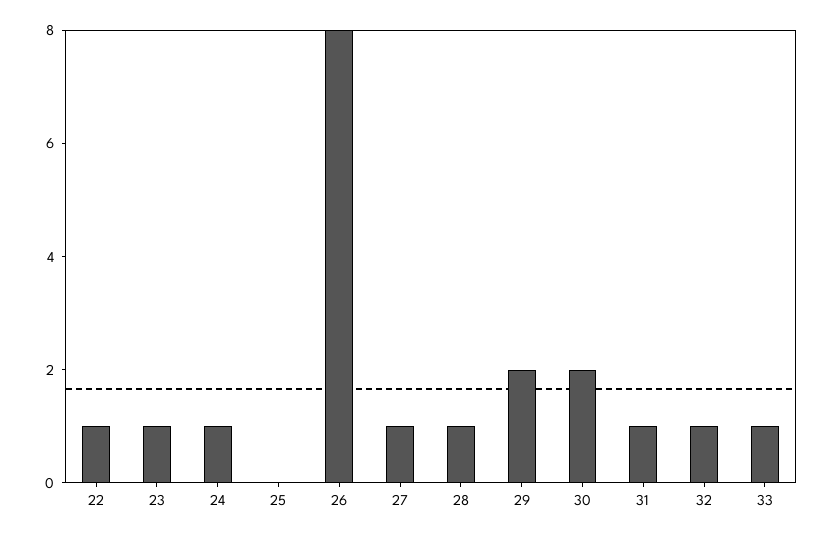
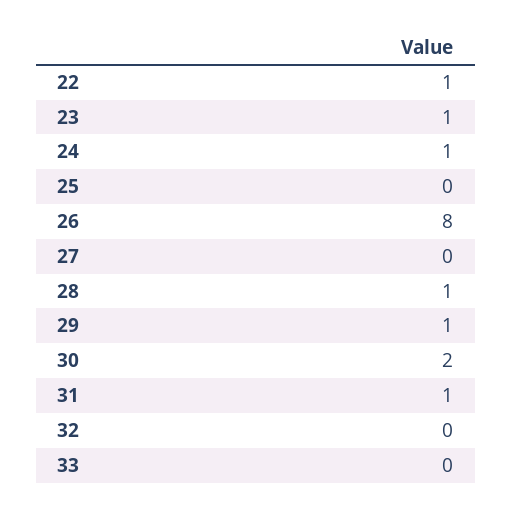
  {
    "22": 1,
    "23": 1,
    "24": 1,
    "25": 0,
    "26": 8,
-   "27": 1,
+   "27": 0,
    "28": 1,
-   "29": 2,
+   "29": 1,
    "30": 2,
    "31": 1,
-   "32": 1,
+   "32": 0,
-   "33": 1
+   "33": 0
  }

